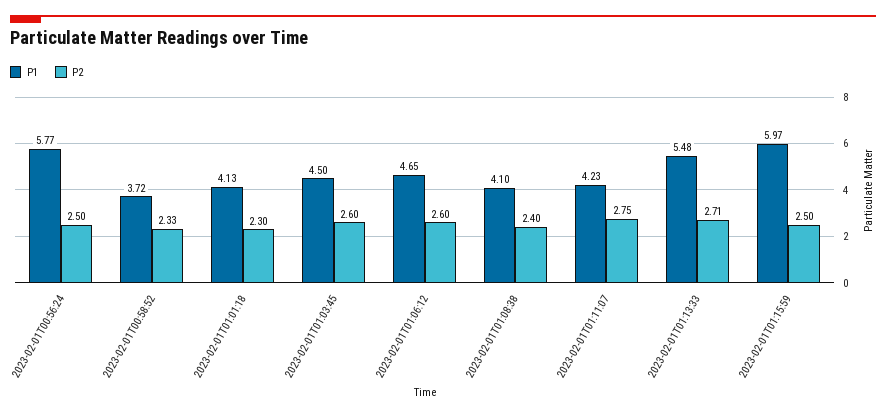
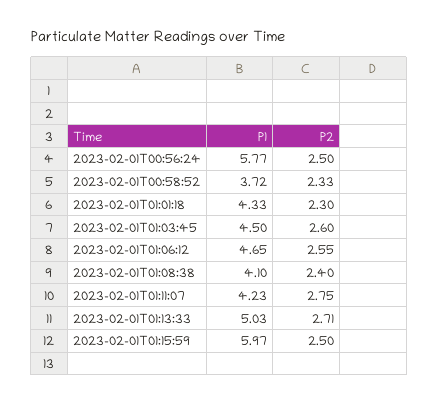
  {
    "P1": {
      "2023-02-01T00:56:24": 5.77,
      "2023-02-01T00:58:52": 3.72,
-     "2023-02-01T01:01:18": 4.13,
+     "2023-02-01T01:01:18": 4.33,
      "2023-02-01T01:03:45": 4.5,
      "2023-02-01T01:06:12": 4.65,
      "2023-02-01T01:08:38": 4.1,
      "2023-02-01T01:11:07": 4.23,
-     "2023-02-01T01:13:33": 5.48,
+     "2023-02-01T01:13:33": 5.03,
      "2023-02-01T01:15:59": 5.97
    },
    "P2": {
      "2023-02-01T00:56:24": 2.5,
      "2023-02-01T00:58:52": 2.33,
      "2023-02-01T01:01:18": 2.3,
      "2023-02-01T01:03:45": 2.6,
-     "2023-02-01T01:06:12": 2.6,
+     "2023-02-01T01:06:12": 2.55,
      "2023-02-01T01:08:38": 2.4,
      "2023-02-01T01:11:07": 2.75,
      "2023-02-01T01:13:33": 2.71,
      "2023-02-01T01:15:59": 2.5
    }
  }

